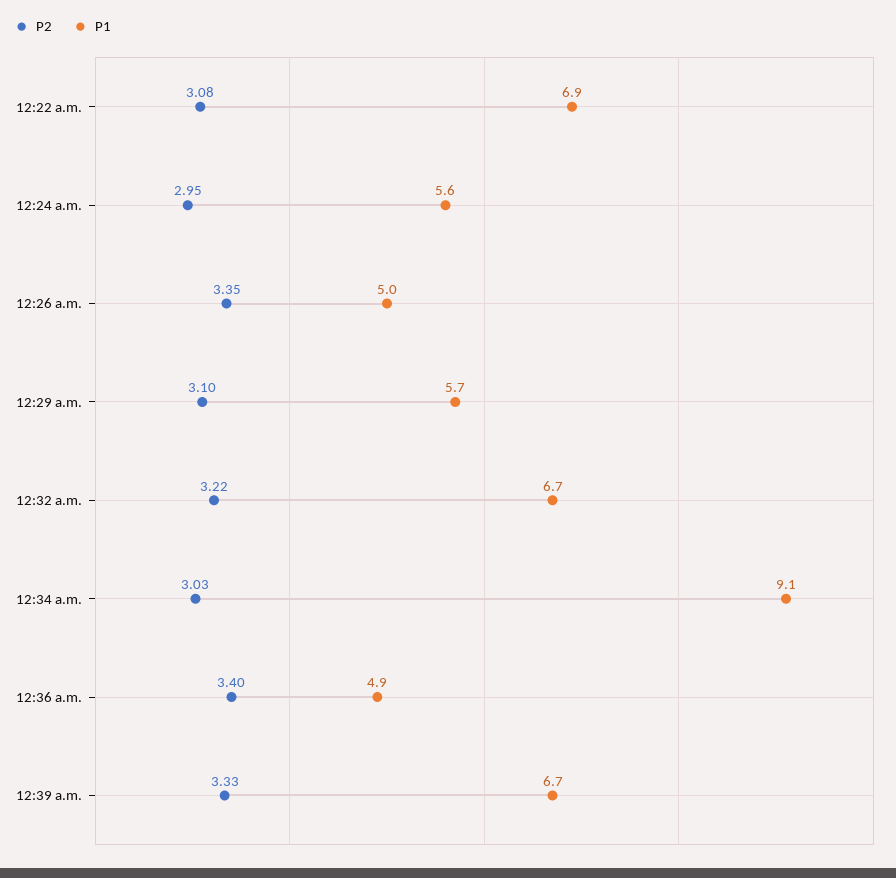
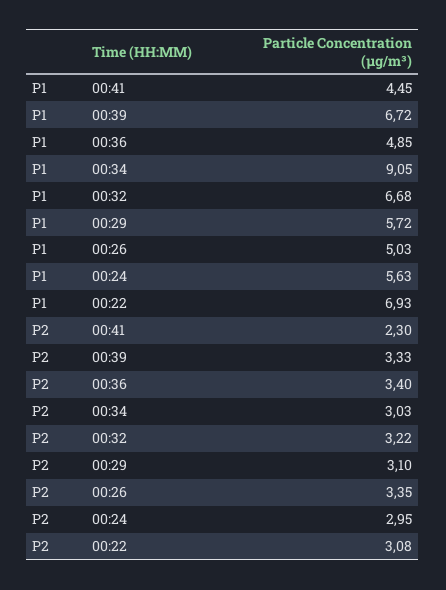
  {
    "P2": {
      "12:22 a.m.": 3.08,
      "12:24 a.m.": 2.95,
      "12:26 a.m.": 3.35,
      "12:29 a.m.": 3.1,
      "12:32 a.m.": 3.22,
      "12:34 a.m.": 3.03,
      "12:36 a.m.": 3.4,
-     "12:39 a.m.": 3.33
+     "12:39 a.m.": 3.33,
+     "00:41": 2.3
    },
    "P1": {
      "12:22 a.m.": 6.93,
      "12:24 a.m.": 5.63,
      "12:26 a.m.": 5.03,
      "12:29 a.m.": 5.72,
      "12:32 a.m.": 6.68,
      "12:34 a.m.": 9.05,
      "12:36 a.m.": 4.85,
-     "12:39 a.m.": 6.72
+     "12:39 a.m.": 6.72,
+     "00:41": 4.45
    }
  }

